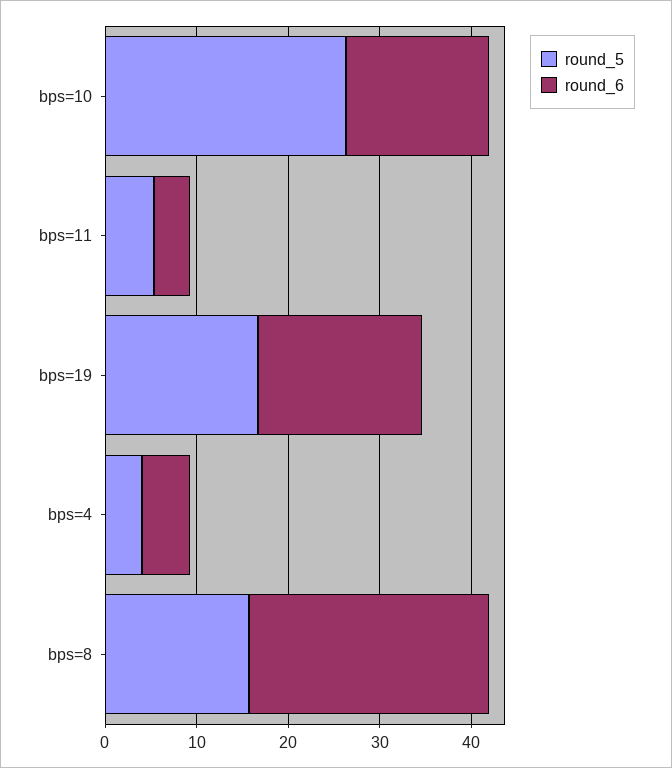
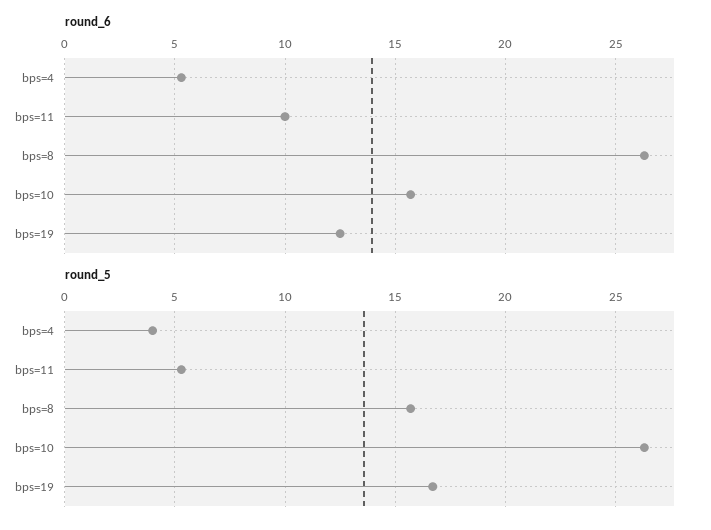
  {
    "round_5": {
      "bps=10": 26.5,
      "bps=11": 5.5,
      "bps=19": 16.5,
      "bps=4": 4,
      "bps=8": 15.5
    },
    "round_6": {
      "bps=10": 15.5,
-     "bps=11": 4,
+     "bps=11": 10,
-     "bps=19": 18,
+     "bps=19": 12.5,
      "bps=4": 5.5,
      "bps=8": 26.5
    }
  }

